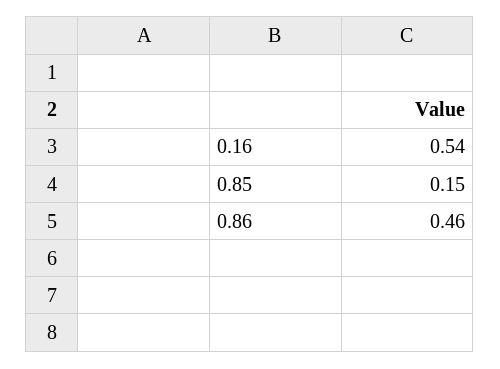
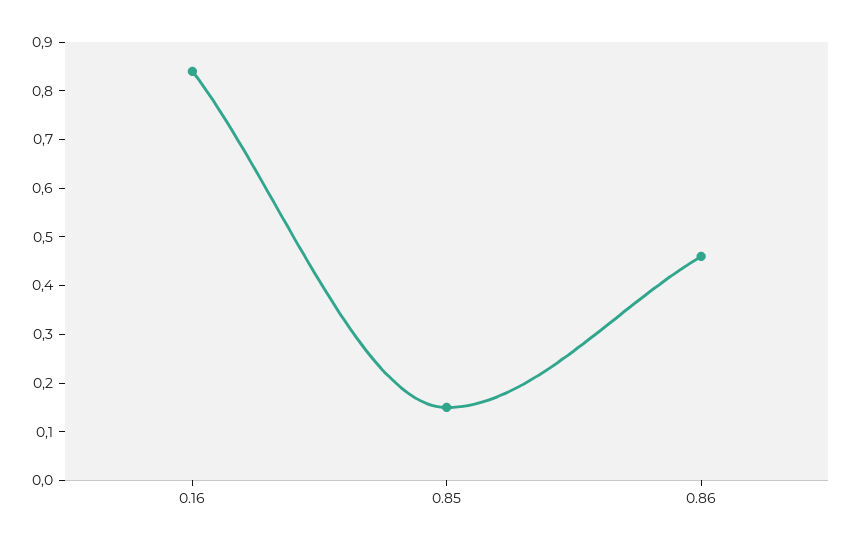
  {
-   "0.16": 0.54,
+   "0.16": 0.85,
    "0.85": 0.15,
    "0.86": 0.46
  }

